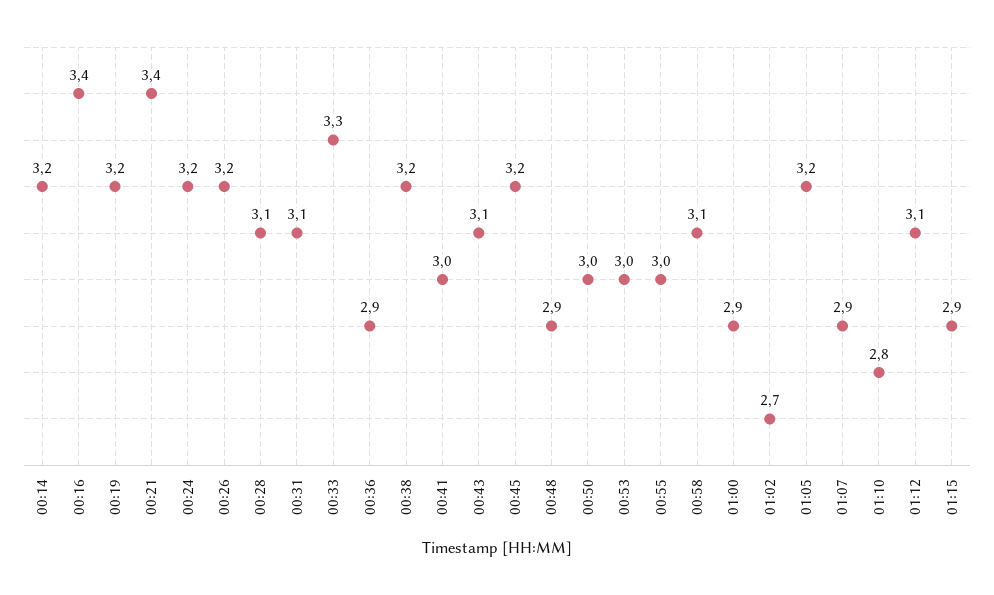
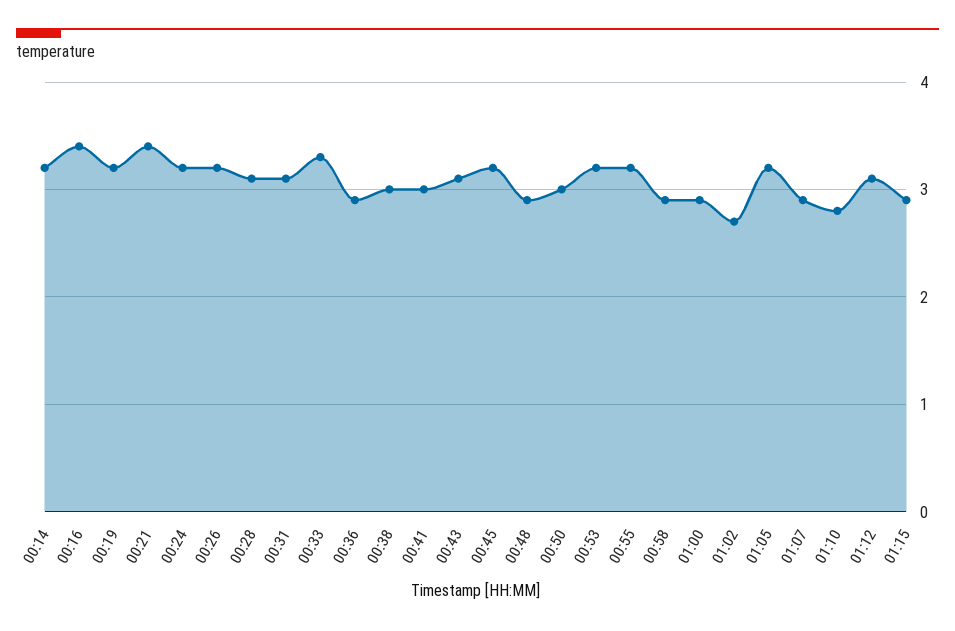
  {
    "00:14": 3.2,
    "00:16": 3.4,
    "00:19": 3.2,
    "00:21": 3.4,
    "00:24": 3.2,
    "00:26": 3.2,
    "00:28": 3.1,
    "00:31": 3.1,
    "00:33": 3.3,
    "00:36": 2.9,
-   "00:38": 3.2,
+   "00:38": 3,
    "00:41": 3,
    "00:43": 3.1,
    "00:45": 3.2,
    "00:48": 2.9,
    "00:50": 3,
-   "00:53": 3,
+   "00:53": 3.2,
-   "00:55": 3,
+   "00:55": 3.2,
-   "00:58": 3.1,
+   "00:58": 2.9,
    "01:00": 2.9,
    "01:02": 2.7,
    "01:05": 3.2,
    "01:07": 2.9,
    "01:10": 2.8,
    "01:12": 3.1,
    "01:15": 2.9
  }

